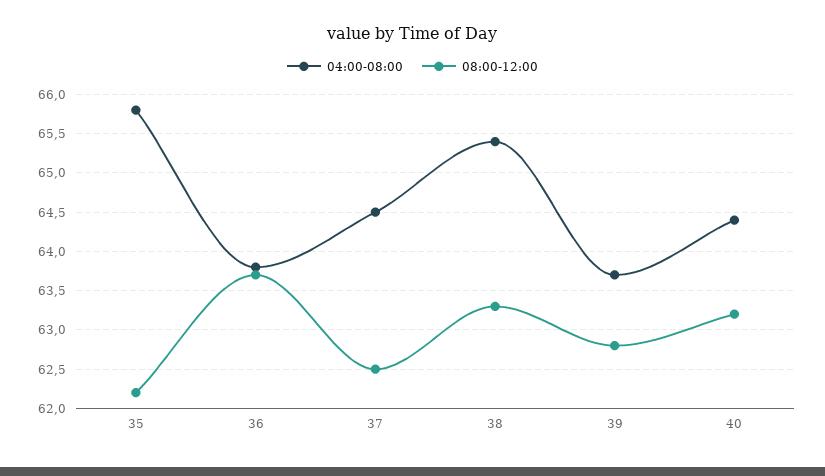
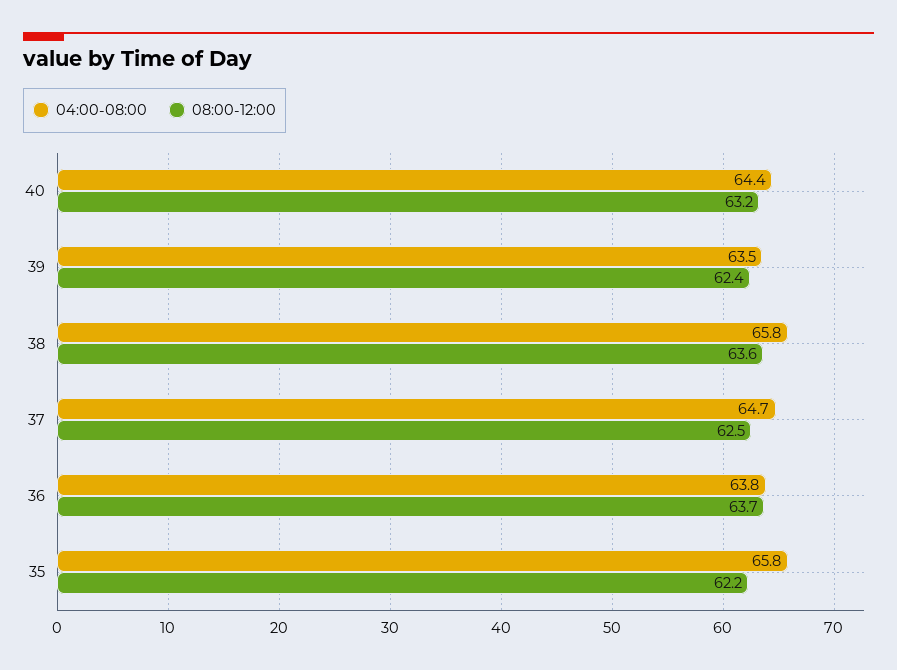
  {
    "04:00-08:00": {
      "35": 65.8,
      "36": 63.8,
-     "37": 64.5,
+     "37": 64.7,
-     "38": 65.4,
+     "38": 65.8,
-     "39": 63.7,
+     "39": 63.5,
      "40": 64.4
    },
    "08:00-12:00": {
      "35": 62.2,
      "36": 63.7,
      "37": 62.5,
-     "38": 63.3,
+     "38": 63.6,
-     "39": 62.8,
+     "39": 62.4,
      "40": 63.2
    }
  }

